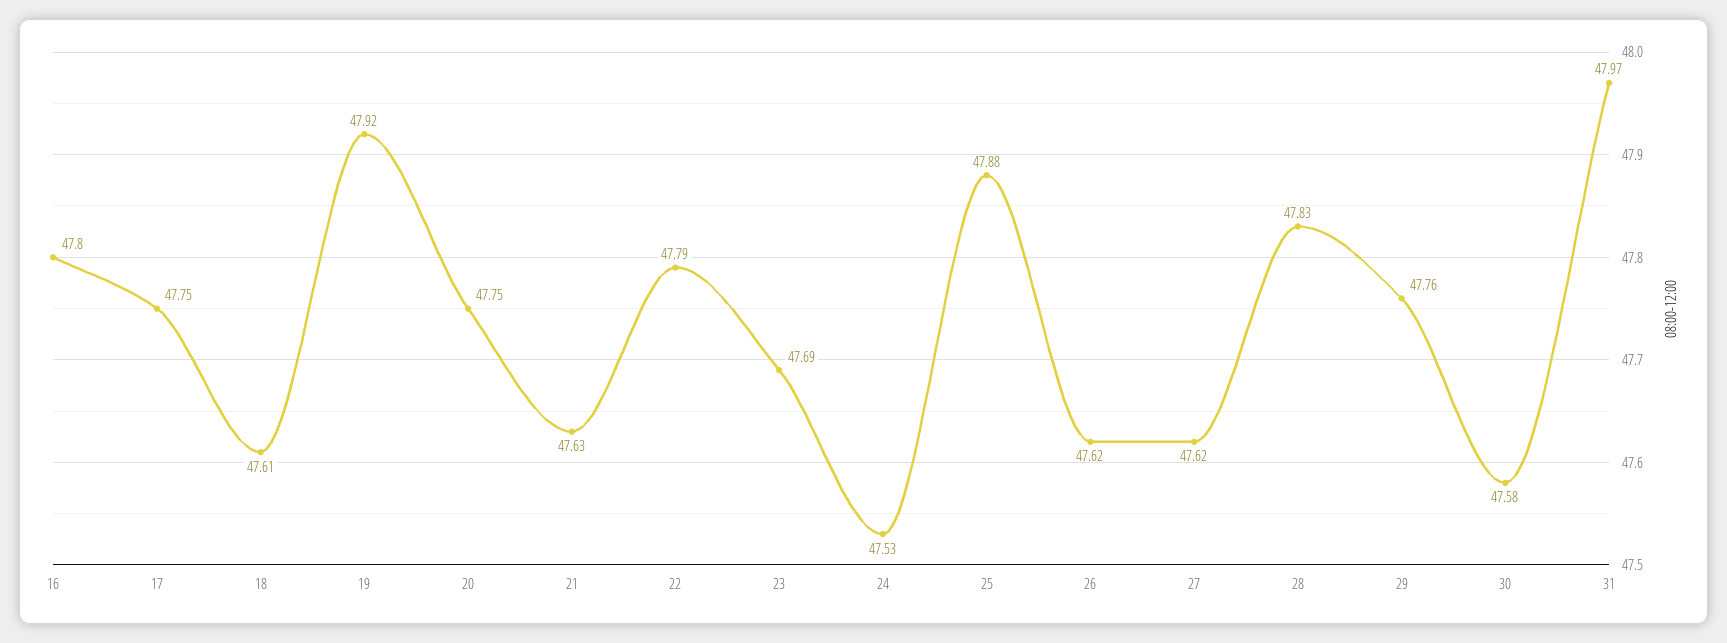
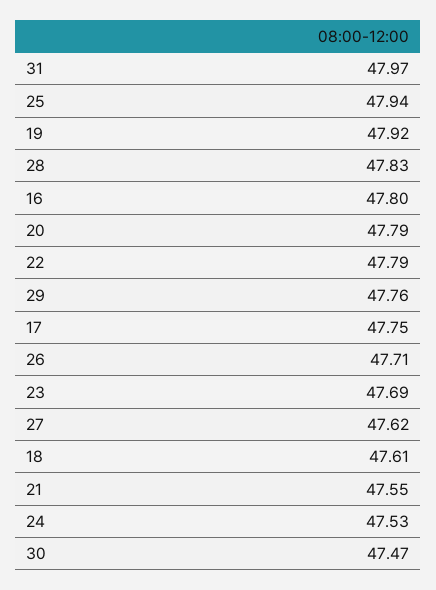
  {
    "16": 47.8,
    "17": 47.75,
    "18": 47.61,
    "19": 47.92,
-   "20": 47.75,
+   "20": 47.79,
-   "21": 47.63,
+   "21": 47.55,
    "22": 47.79,
    "23": 47.69,
    "24": 47.53,
-   "25": 47.88,
+   "25": 47.94,
-   "26": 47.62,
+   "26": 47.71,
    "27": 47.62,
    "28": 47.83,
    "29": 47.76,
-   "30": 47.58,
+   "30": 47.47,
    "31": 47.97
  }

